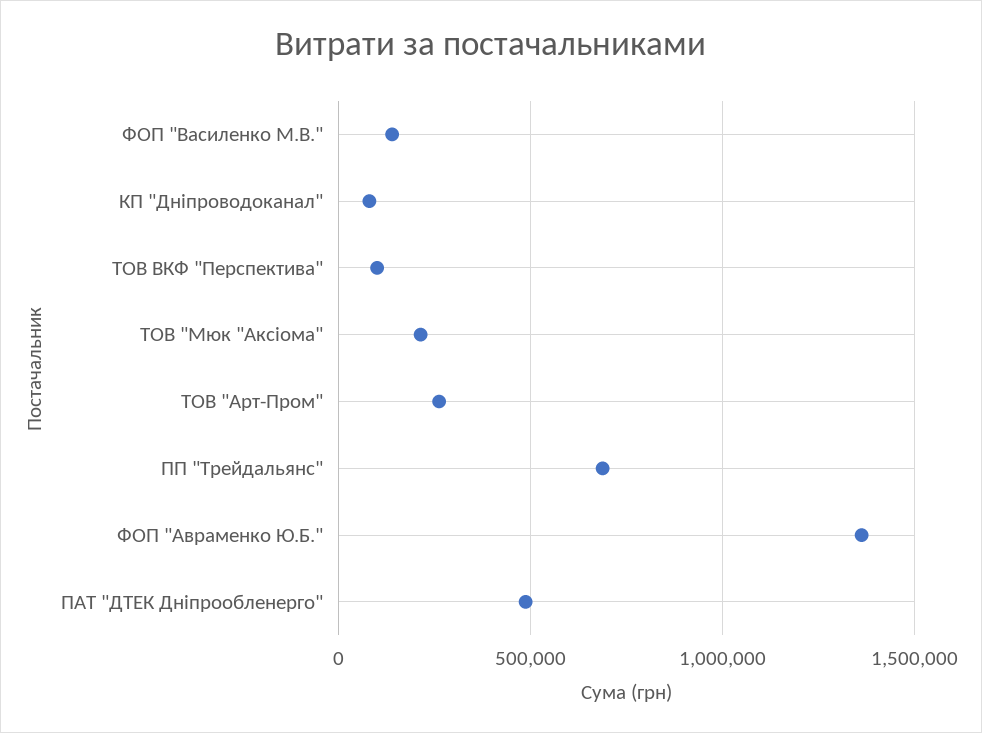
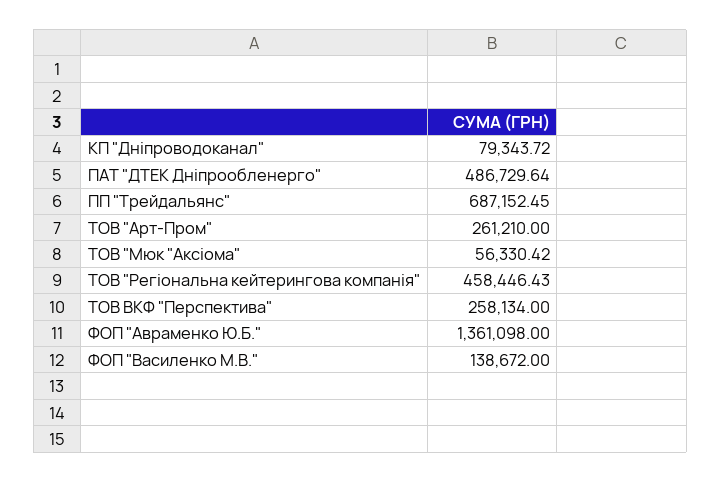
  {
    "ФОП \"Василенко М.В.\"": 138672,
    "КП \"Дніпроводоканал\"": 79343.72,
-   "ТОВ ВКФ \"Перспектива\"": 100000,
+   "ТОВ ВКФ \"Перспектива\"": 258134,
-   "ТОВ \"Мюк \"Аксіома\"": 200000,
+   "ТОВ \"Мюк \"Аксіома\"": 56330.42,
    "ТОВ \"Арт-Пром\"": 261210,
    "ПП \"Трейдальянс\"": 687152.45,
    "ФОП \"Авраменко Ю.Б.\"": 1361098,
-   "ПАТ \"ДТЕК Дніпрообленерго\"": 486729.64
+   "ПАТ \"ДТЕК Дніпрообленерго\"": 486729.64,
+   "ТОВ \"Регіональна кейтерингова компанія\"": 458446.43
  }

